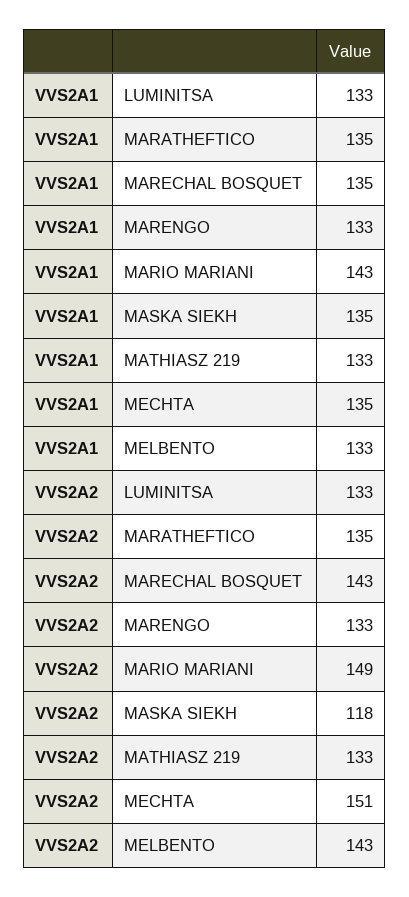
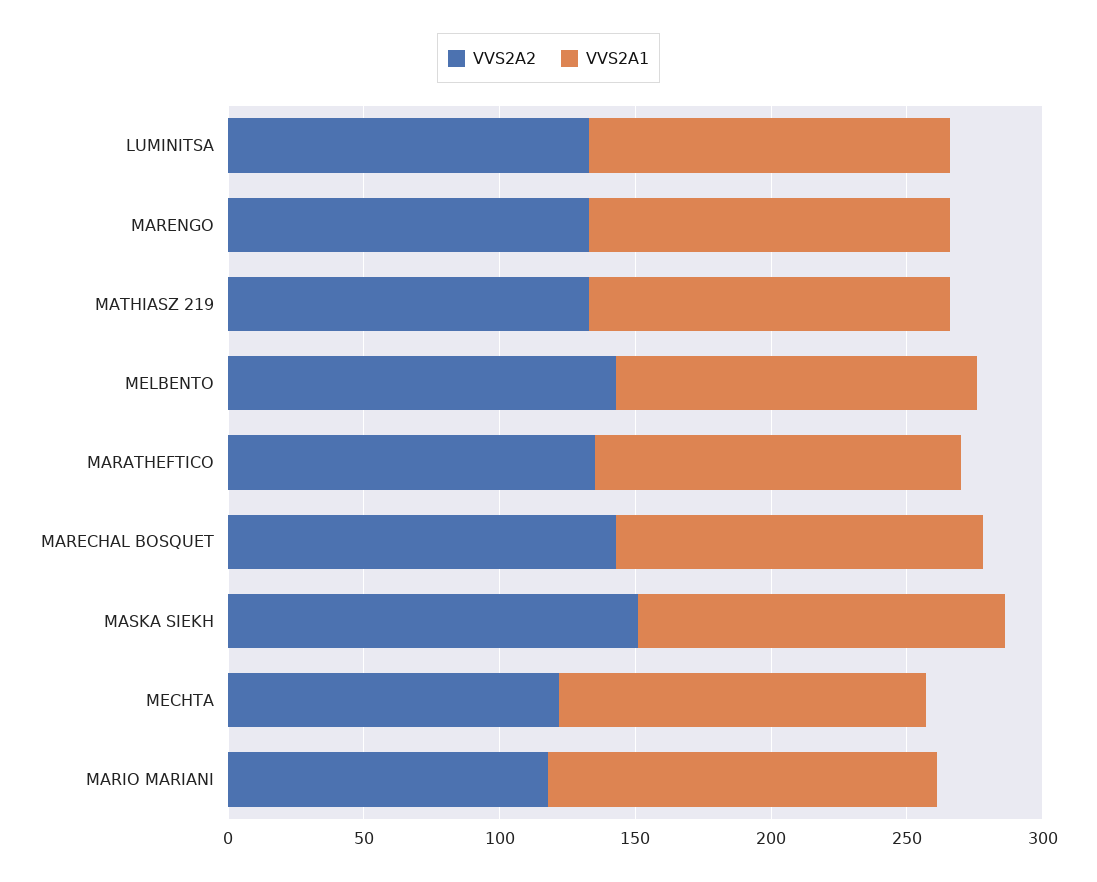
  {
    "VVS2A1": {
      "LUMINITSA": 133,
      "MARATHEFTICO": 135,
      "MARECHAL BOSQUET": 135,
      "MARENGO": 133,
      "MARIO MARIANI": 143,
      "MASKA SIEKH": 135,
      "MATHIASZ 219": 133,
      "MECHTA": 135,
      "MELBENTO": 133
    },
    "VVS2A2": {
      "LUMINITSA": 133,
      "MARATHEFTICO": 135,
      "MARECHAL BOSQUET": 143,
      "MARENGO": 133,
-     "MARIO MARIANI": 149,
+     "MARIO MARIANI": 120,
-     "MASKA SIEKH": 118,
+     "MASKA SIEKH": 150,
      "MATHIASZ 219": 133,
-     "MECHTA": 151,
+     "MECHTA": 120,
      "MELBENTO": 143
    }
  }

